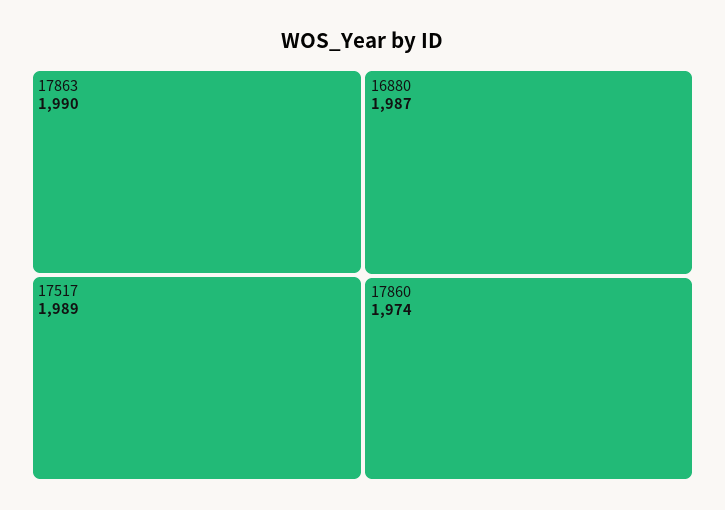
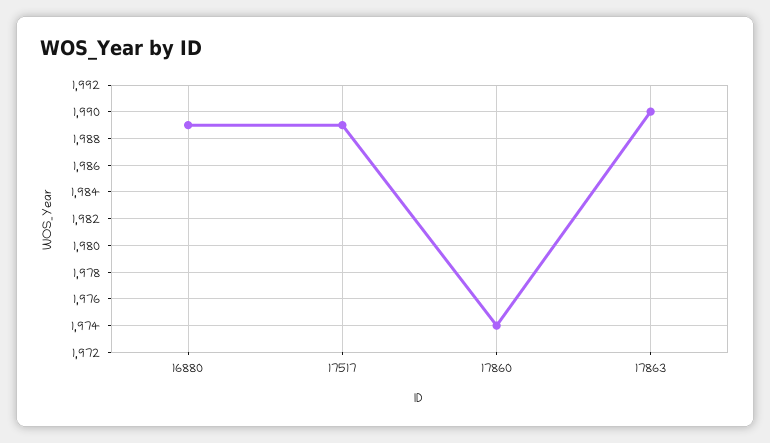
  {
    "17863": 1990,
    "17517": 1989,
-   "16880": 1987,
+   "16880": 1989,
    "17860": 1974
  }

